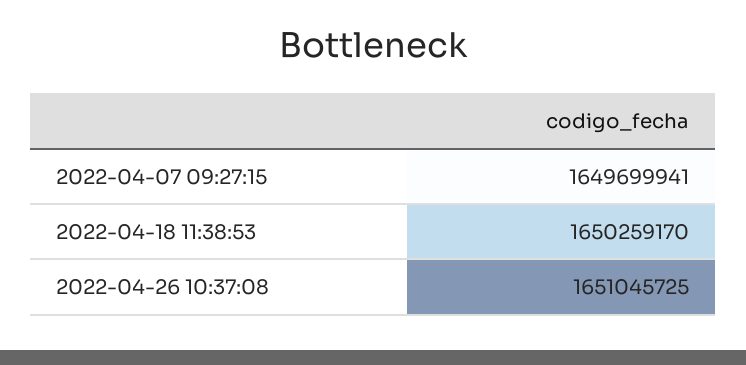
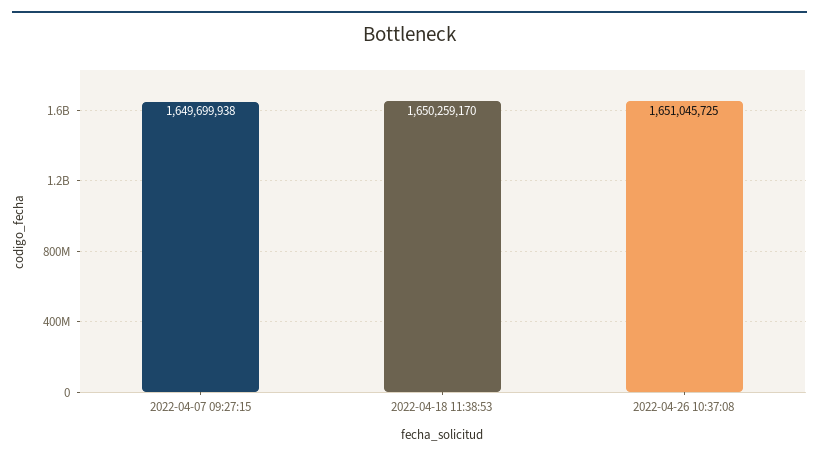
  {
-   "2022-04-07 09:27:15": 1649699941,
+   "2022-04-07 09:27:15": 1649699938,
    "2022-04-18 11:38:53": 1650259170,
    "2022-04-26 10:37:08": 1651045725
  }

